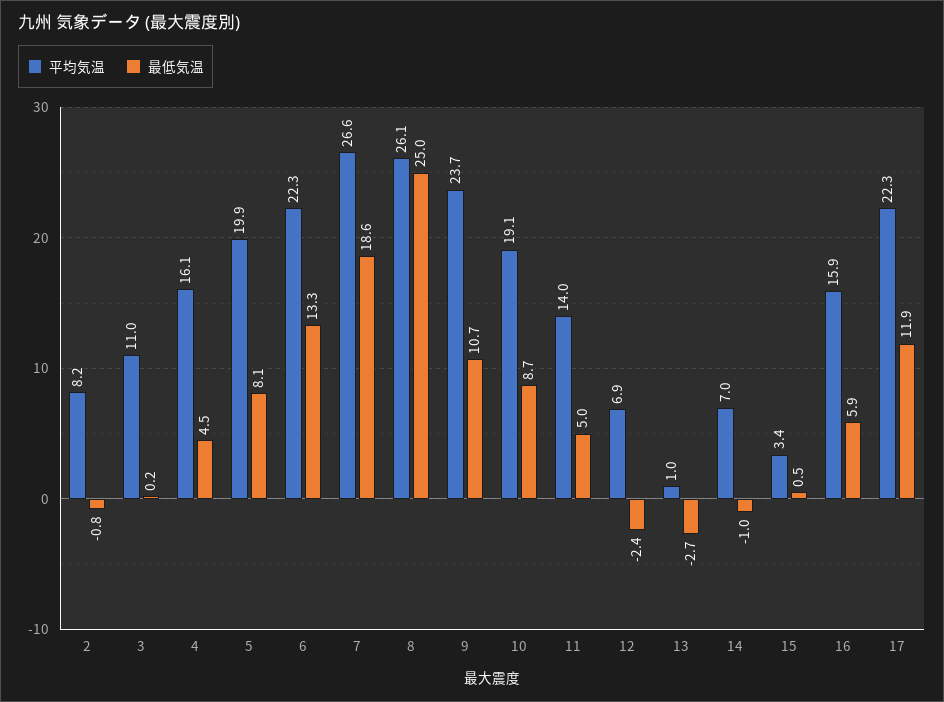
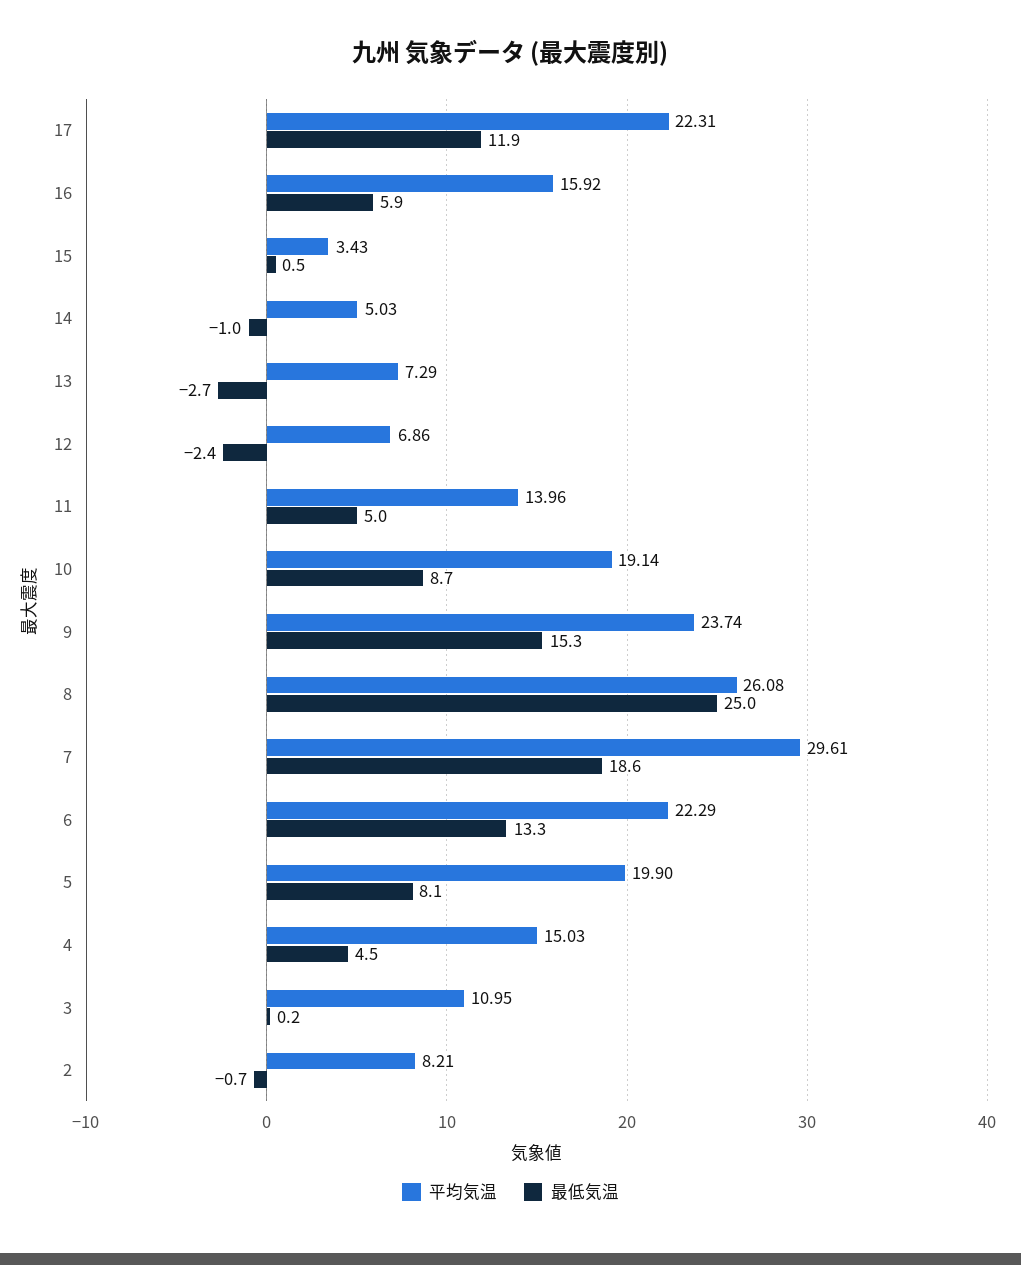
  {
    "平均気温": {
      "2": 8.21,
      "3": 10.95,
-     "4": 16.1,
+     "4": 15.03,
      "5": 19.9,
      "6": 22.29,
-     "7": 26.6,
+     "7": 29.61,
      "8": 26.08,
      "9": 23.74,
      "10": 19.14,
      "11": 13.96,
      "12": 6.86,
-     "13": 1,
+     "13": 7.29,
-     "14": 7,
+     "14": 5.03,
      "15": 3.43,
      "16": 15.92,
      "17": 22.31
    },
    "最低気温": {
-     "2": -0.8,
+     "2": -0.7,
      "3": 0.2,
      "4": 4.5,
      "5": 8.1,
      "6": 13.3,
      "7": 18.6,
      "8": 25,
-     "9": 10.7,
+     "9": 15.3,
      "10": 8.7,
      "11": 5,
      "12": -2.4,
      "13": -2.7,
      "14": -1,
      "15": 0.5,
      "16": 5.9,
      "17": 11.9
    }
  }

